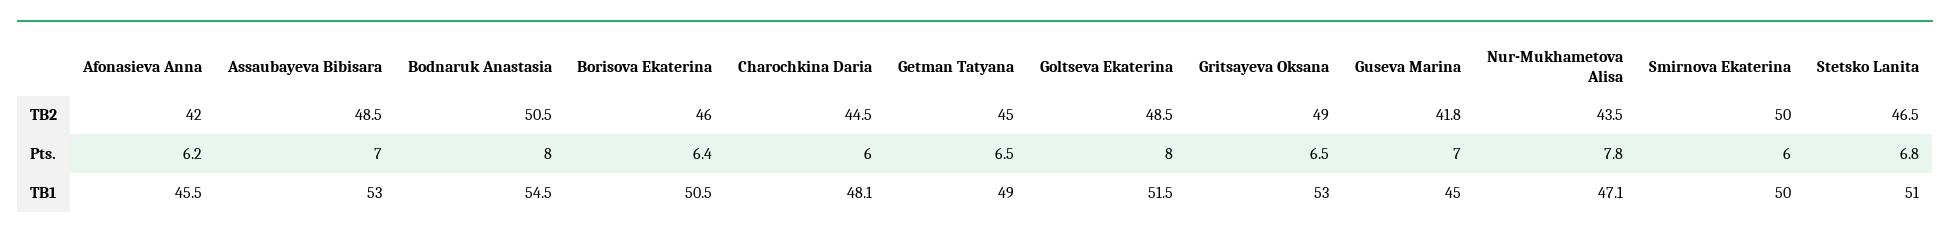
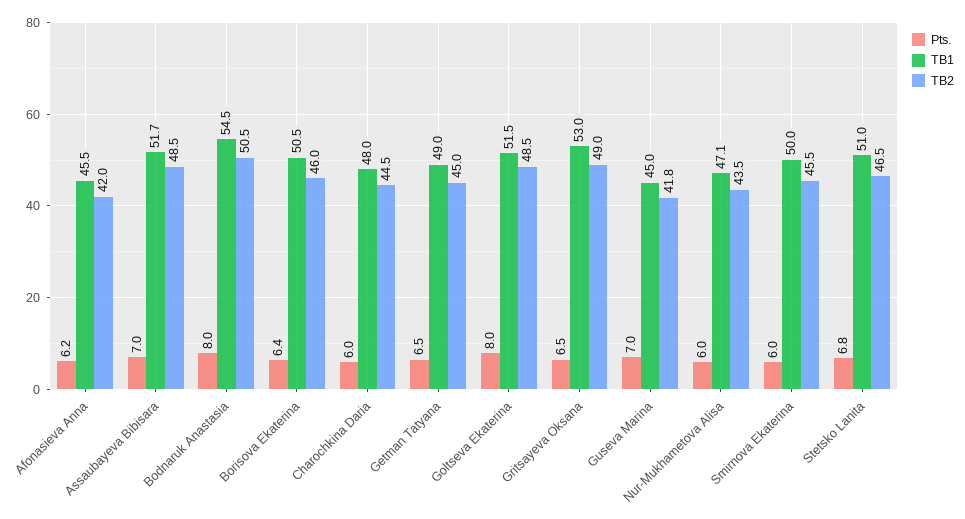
  {
    "TB2": {
      "Afonasieva Anna": 42,
      "Assaubayeva Bibisara": 48.5,
      "Bodnaruk Anastasia": 50.5,
      "Borisova Ekaterina": 46,
      "Charochkina Daria": 44.5,
      "Getman Tatyana": 45,
      "Goltseva Ekaterina": 48.5,
      "Gritsayeva Oksana": 49,
      "Guseva Marina": 41.8,
      "Nur-Mukhametova Alisa": 43.5,
-     "Smirnova Ekaterina": 50,
+     "Smirnova Ekaterina": 45.5,
      "Stetsko Lanita": 46.5
    },
    "Pts.": {
      "Afonasieva Anna": 6.2,
      "Assaubayeva Bibisara": 7,
      "Bodnaruk Anastasia": 8,
      "Borisova Ekaterina": 6.4,
      "Charochkina Daria": 6,
      "Getman Tatyana": 6.5,
      "Goltseva Ekaterina": 8,
      "Gritsayeva Oksana": 6.5,
      "Guseva Marina": 7,
-     "Nur-Mukhametova Alisa": 7.8,
+     "Nur-Mukhametova Alisa": 6,
      "Smirnova Ekaterina": 6,
      "Stetsko Lanita": 6.8
    },
    "TB1": {
      "Afonasieva Anna": 45.5,
-     "Assaubayeva Bibisara": 53,
+     "Assaubayeva Bibisara": 51.7,
      "Bodnaruk Anastasia": 54.5,
      "Borisova Ekaterina": 50.5,
-     "Charochkina Daria": 48.1,
+     "Charochkina Daria": 48,
      "Getman Tatyana": 49,
      "Goltseva Ekaterina": 51.5,
      "Gritsayeva Oksana": 53,
      "Guseva Marina": 45,
      "Nur-Mukhametova Alisa": 47.1,
      "Smirnova Ekaterina": 50,
      "Stetsko Lanita": 51
    }
  }

